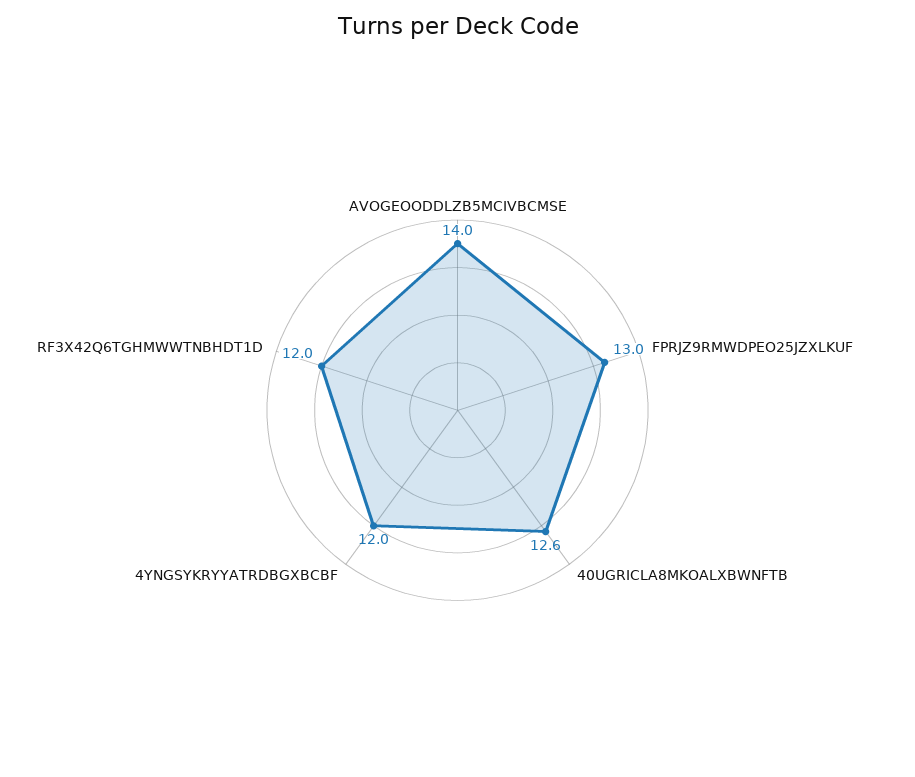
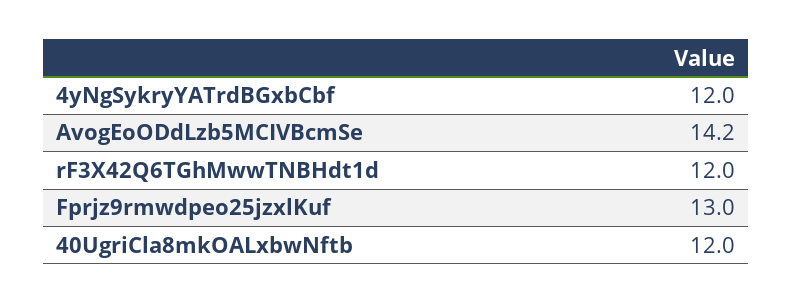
  {
-   "AVOGEOODDLZB5MCIVBCMSE": 14,
+   "AVOGEOODDLZB5MCIVBCMSE": 14.2,
    "FPRJZ9RMWDPEO25JZXLKUF": 13,
-   "40UGRICLA8MKOALXBWNFTB": 12.6,
+   "40UGRICLA8MKOALXBWNFTB": 12,
    "4YNGSYKRYYATRDBGXBCBF": 12,
    "RF3X42Q6TGHMWWTNBHDT1D": 12
  }

